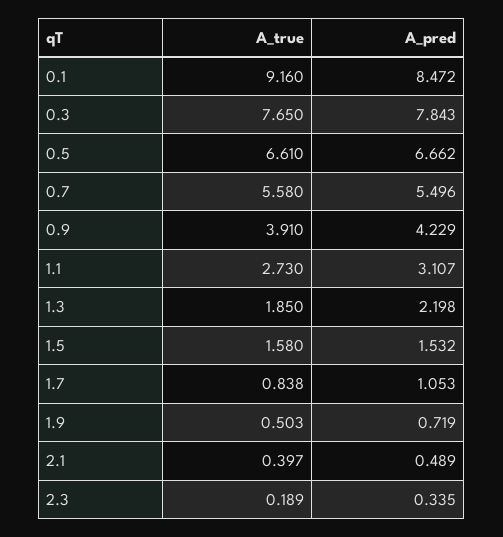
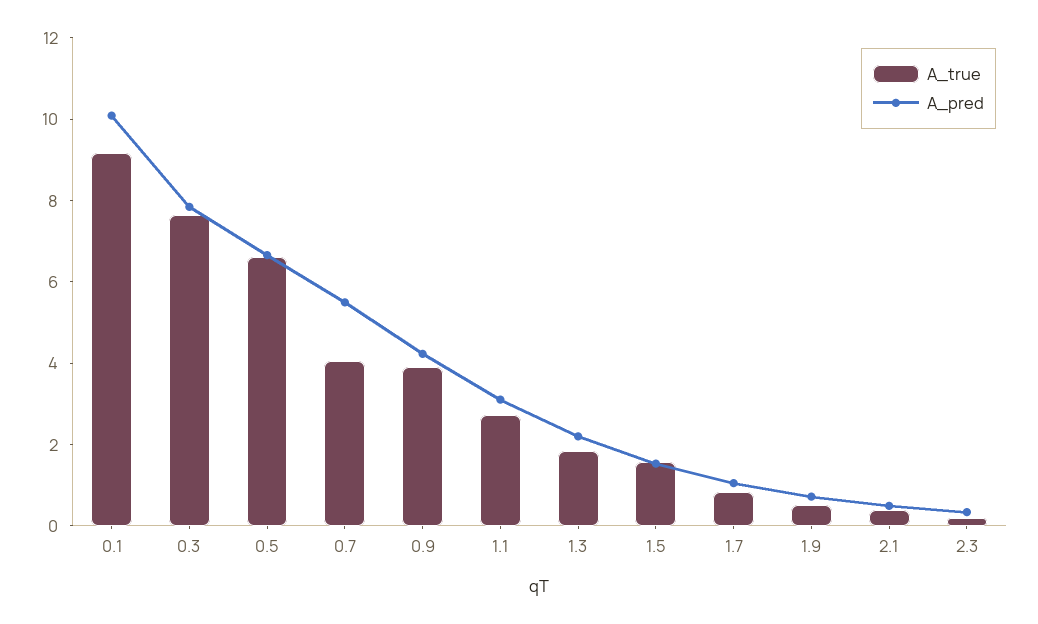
  {
    "A_true": {
      "0.1": 9.16,
      "0.3": 7.65,
      "0.5": 6.61,
-     "0.7": 5.58,
+     "0.7": 4,
      "0.9": 3.91,
      "1.1": 2.73,
      "1.3": 1.85,
      "1.5": 1.58,
      "1.7": 0.838,
      "1.9": 0.503,
      "2.1": 0.397,
      "2.3": 0.189
    },
    "A_pred": {
-     "0.1": 8.472,
+     "0.1": 10,
      "0.3": 7.843,
      "0.5": 6.662,
      "0.7": 5.496,
      "0.9": 4.229,
      "1.1": 3.107,
      "1.3": 2.198,
      "1.5": 1.532,
      "1.7": 1.053,
      "1.9": 0.719,
      "2.1": 0.489,
      "2.3": 0.335
    }
  }

